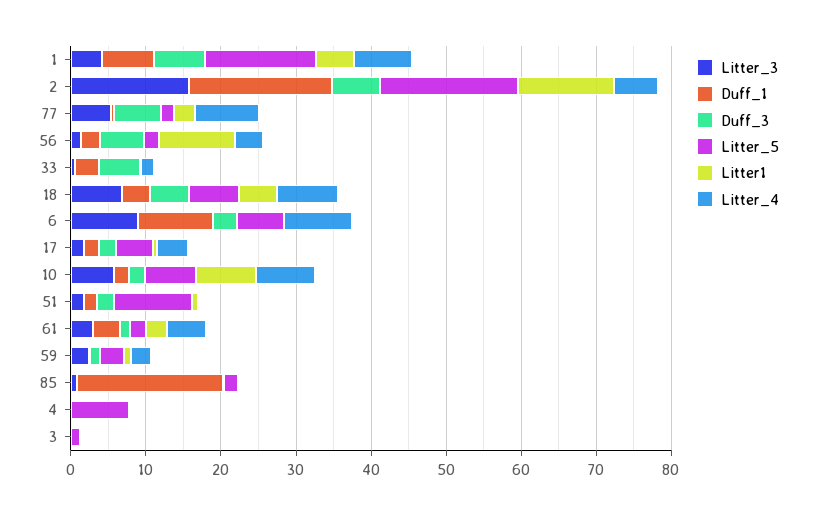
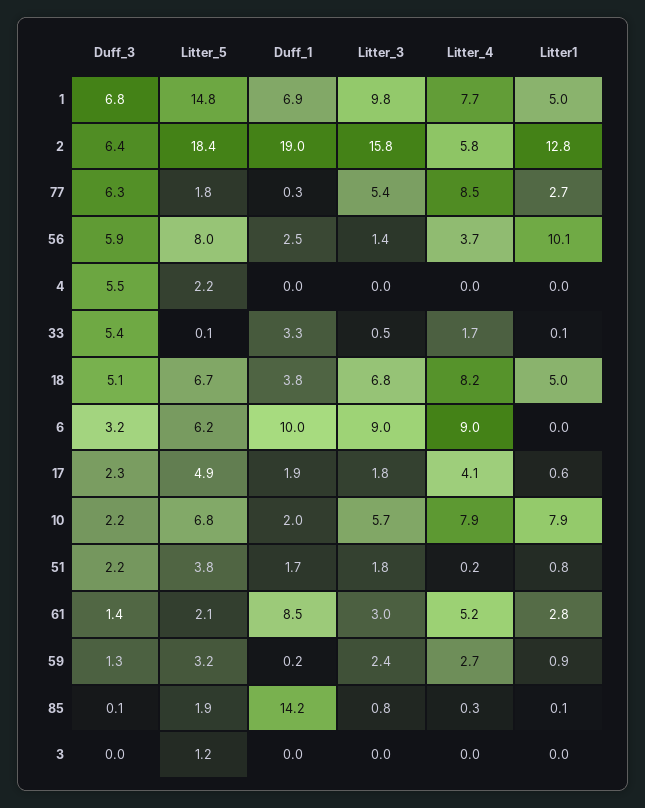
  {
    "Litter_3": {
-     "1": 4,
+     "1": 9.8,
      "2": 15.8,
      "77": 5.4,
      "56": 1.4,
      "33": 0.5,
      "18": 6.8,
      "6": 9,
      "17": 1.8,
      "10": 5.7,
      "51": 1.8,
      "61": 3,
      "59": 2.4,
      "85": 0.8,
      "4": 0,
      "3": 0
    },
    "Duff_1": {
      "1": 6.9,
      "2": 19,
      "77": 0.3,
      "56": 2.5,
      "33": 3.3,
      "18": 3.8,
      "6": 10,
      "17": 1.9,
      "10": 2,
      "51": 1.7,
-     "61": 4,
+     "61": 8.5,
      "59": 0.2,
-     "85": 20,
+     "85": 14.2,
      "4": 0,
      "3": 0
    },
    "Duff_3": {
      "1": 6.8,
      "2": 6.4,
      "77": 6.3,
      "56": 5.9,
      "33": 5.4,
      "18": 5.1,
      "6": 3.2,
      "17": 2.3,
      "10": 2.2,
      "51": 2.2,
      "61": 1.4,
      "59": 1.3,
      "85": 0.1,
-     "4": 0,
+     "4": 5.5,
      "3": 0
    },
    "Litter_5": {
      "1": 14.8,
      "2": 18.4,
      "77": 1.8,
-     "56": 2,
+     "56": 8,
      "33": 0.1,
      "18": 6.7,
      "6": 6.2,
      "17": 4.9,
      "10": 6.8,
-     "51": 10,
+     "51": 3.8,
      "61": 2.1,
      "59": 3.2,
      "85": 1.9,
-     "4": 8,
+     "4": 2.2,
      "3": 1.2
    },
    "Litter1": {
      "1": 5,
      "2": 12.8,
      "77": 2.7,
      "56": 10.1,
      "33": 0.1,
      "18": 5,
      "6": 0,
      "17": 0.6,
      "10": 7.9,
      "51": 0.8,
      "61": 2.8,
      "59": 0.9,
      "85": 0.1,
      "4": 0,
      "3": 0
    },
    "Litter_4": {
      "1": 7.7,
      "2": 5.8,
      "77": 8.5,
      "56": 3.7,
      "33": 1.7,
      "18": 8.2,
      "6": 9,
      "17": 4.1,
      "10": 7.9,
      "51": 0.2,
      "61": 5.2,
      "59": 2.7,
      "85": 0.3,
      "4": 0,
      "3": 0
    }
  }

